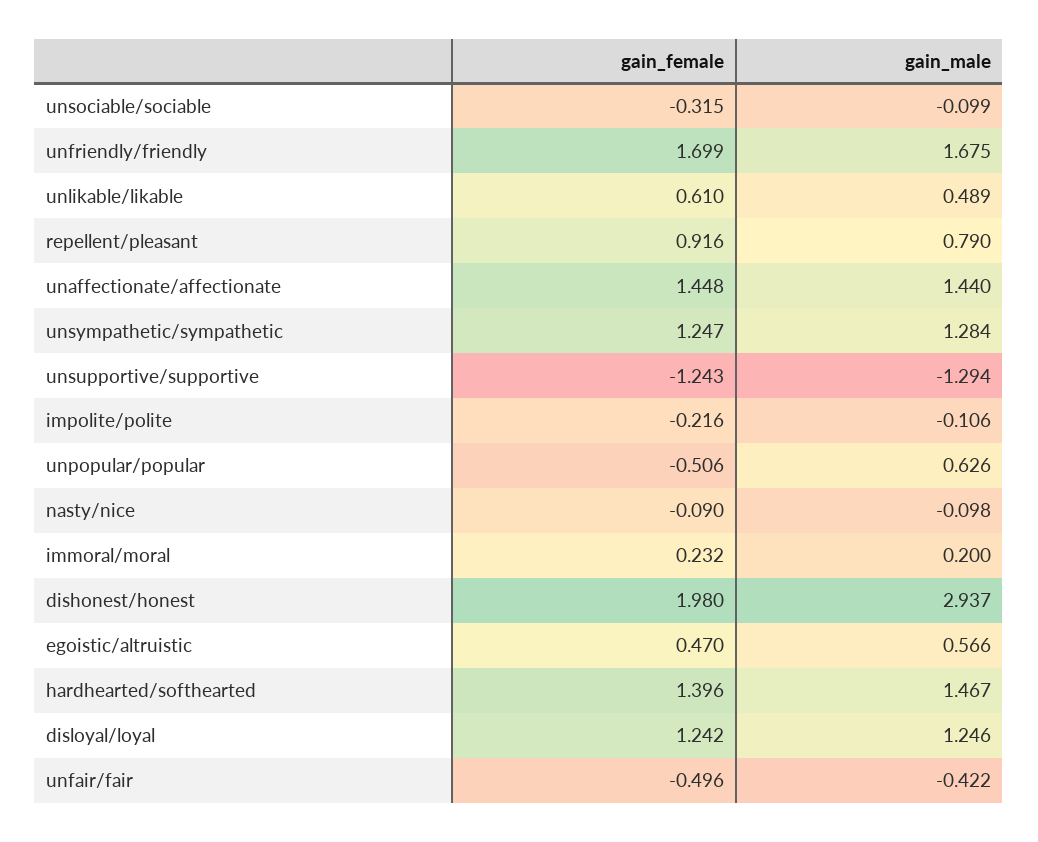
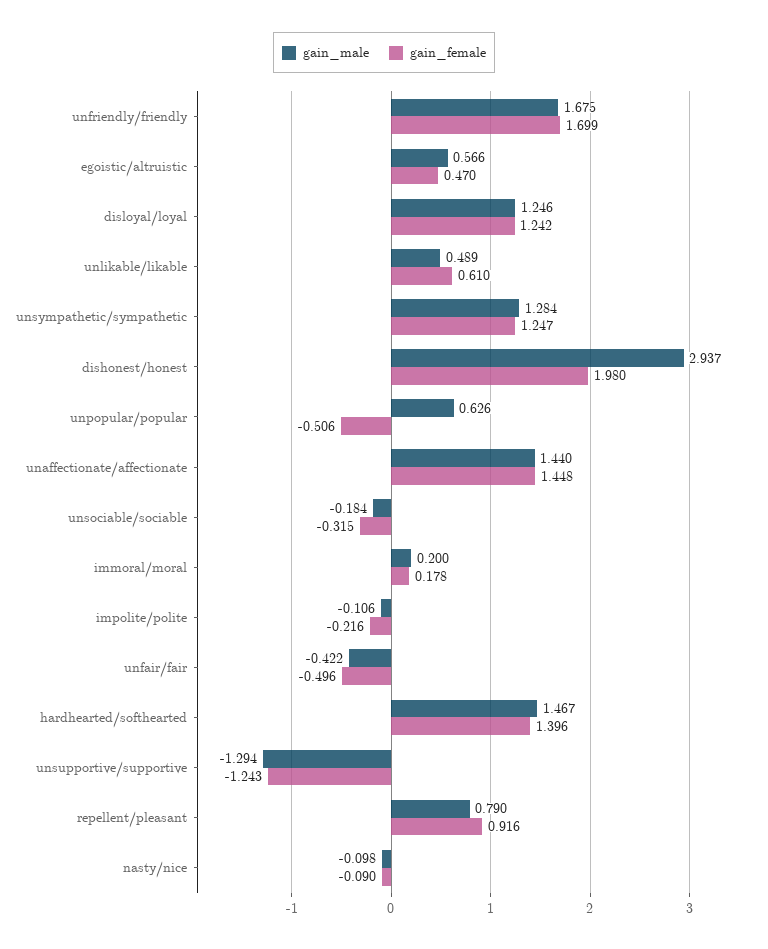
  {
    "gain_female": {
      "unsociable/sociable": -0.315,
      "unfriendly/friendly": 1.699,
      "unlikable/likable": 0.61,
      "repellent/pleasant": 0.916,
      "unaffectionate/affectionate": 1.448,
      "unsympathetic/sympathetic": 1.247,
      "unsupportive/supportive": -1.243,
      "impolite/polite": -0.216,
      "unpopular/popular": -0.506,
      "nasty/nice": -0.09,
-     "immoral/moral": 0.232,
+     "immoral/moral": 0.178,
      "dishonest/honest": 1.98,
      "egoistic/altruistic": 0.47,
      "hardhearted/softhearted": 1.396,
      "disloyal/loyal": 1.242,
      "unfair/fair": -0.496
    },
    "gain_male": {
-     "unsociable/sociable": -0.099,
+     "unsociable/sociable": -0.184,
      "unfriendly/friendly": 1.675,
      "unlikable/likable": 0.489,
      "repellent/pleasant": 0.79,
      "unaffectionate/affectionate": 1.44,
      "unsympathetic/sympathetic": 1.284,
      "unsupportive/supportive": -1.294,
      "impolite/polite": -0.106,
      "unpopular/popular": 0.626,
      "nasty/nice": -0.098,
      "immoral/moral": 0.2,
      "dishonest/honest": 2.937,
      "egoistic/altruistic": 0.566,
      "hardhearted/softhearted": 1.467,
      "disloyal/loyal": 1.246,
      "unfair/fair": -0.422
    }
  }

